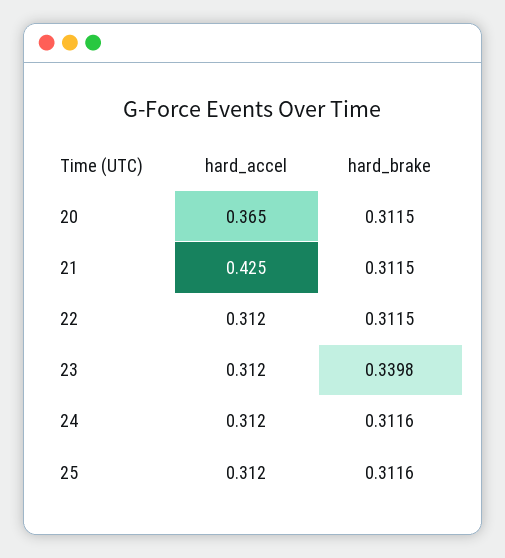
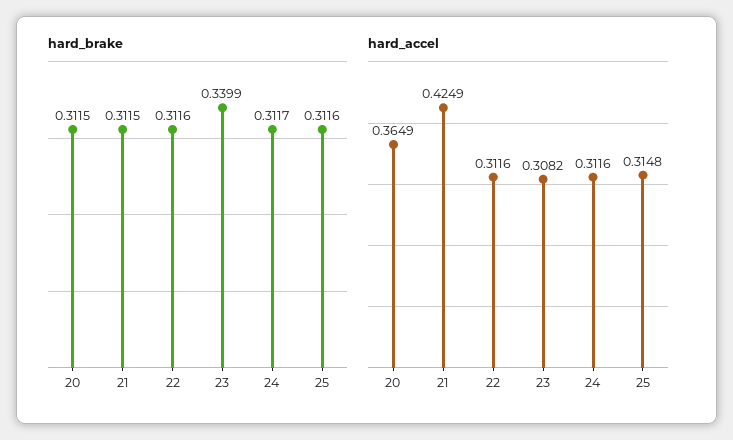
  {
    "hard_accel": {
      "20": 0.3649,
      "21": 0.4249,
      "22": 0.3116,
-     "23": 0.312,
+     "23": 0.3082,
      "24": 0.3116,
-     "25": 0.312
+     "25": 0.3148
    },
    "hard_brake": {
      "20": 0.3115,
      "21": 0.3115,
-     "22": 0.3115,
+     "22": 0.3116,
-     "23": 0.3398,
+     "23": 0.3399,
-     "24": 0.3116,
+     "24": 0.3117,
      "25": 0.3116
    }
  }

